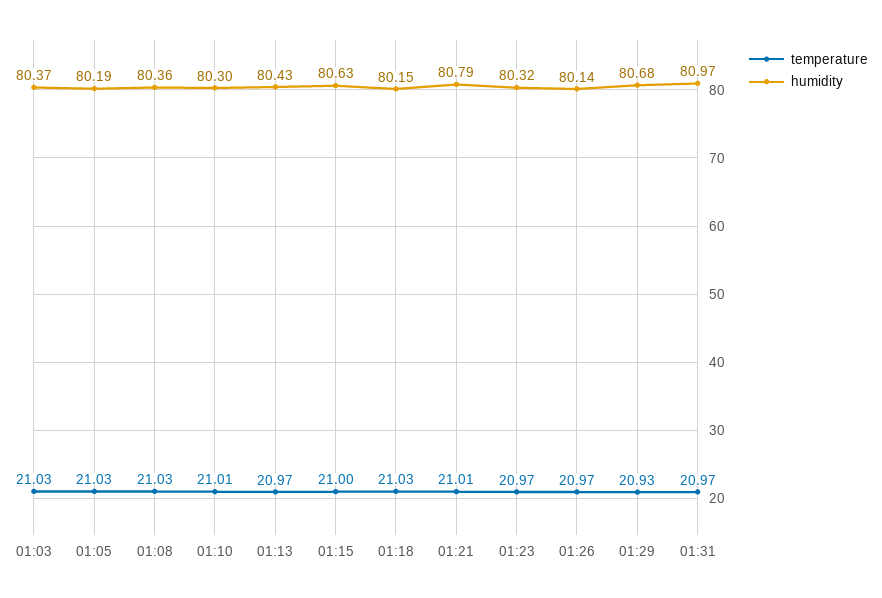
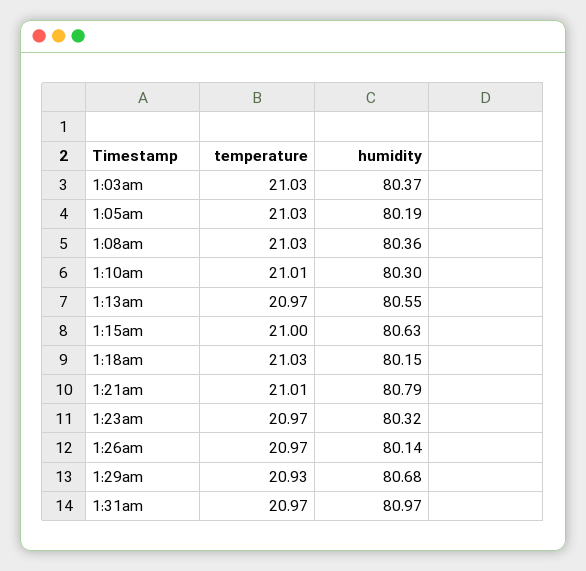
  {
    "temperature": {
      "01:03": 21.03,
      "01:05": 21.03,
      "01:08": 21.03,
      "01:10": 21.01,
      "01:13": 20.97,
      "01:15": 21,
      "01:18": 21.03,
      "01:21": 21.01,
      "01:23": 20.97,
      "01:26": 20.97,
      "01:29": 20.93,
      "01:31": 20.97
    },
    "humidity": {
      "01:03": 80.37,
      "01:05": 80.19,
      "01:08": 80.36,
      "01:10": 80.3,
-     "01:13": 80.43,
+     "01:13": 80.55,
      "01:15": 80.63,
      "01:18": 80.15,
      "01:21": 80.79,
      "01:23": 80.32,
      "01:26": 80.14,
      "01:29": 80.68,
      "01:31": 80.97
    }
  }

